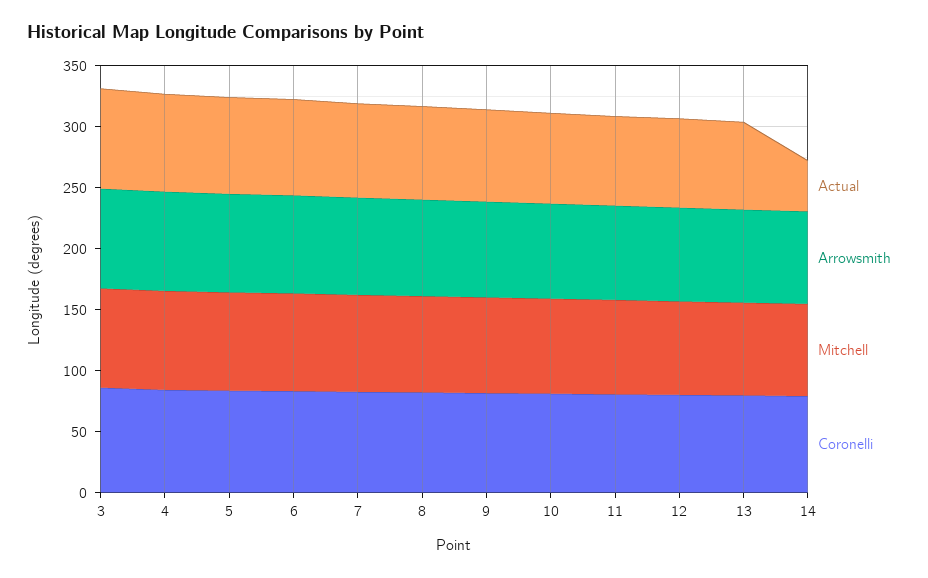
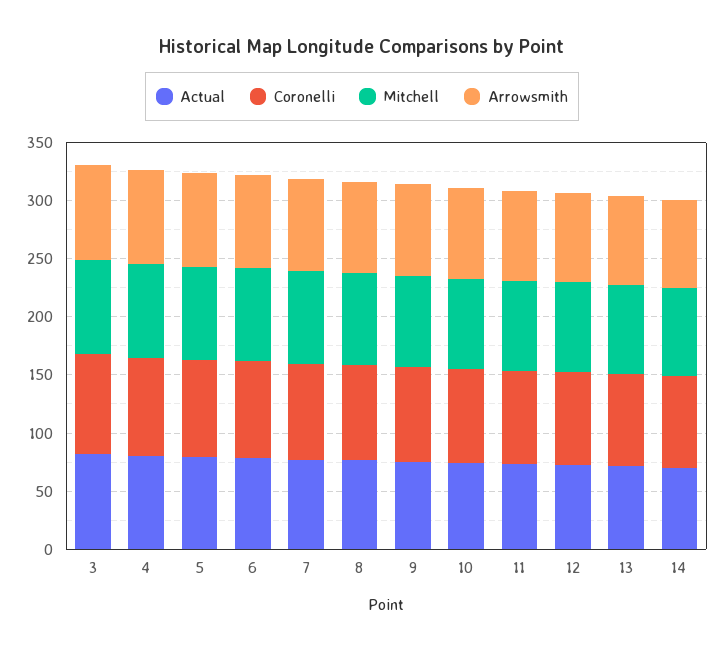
  {
    "Actual": {
      "3": 80,
      "4": 80,
      "5": 80,
      "6": 80,
      "7": 80,
      "8": 80,
      "9": 80,
      "10": 70,
      "11": 70,
      "12": 70,
      "13": 70,
-     "14": 40
+     "14": 70
    },
    "Arrowsmith": {
      "3": 80,
      "4": 80,
      "5": 80,
      "6": 80,
      "7": 80,
      "8": 80,
      "9": 80,
      "10": 80,
      "11": 80,
      "12": 80,
      "13": 80,
      "14": 80
    },
    "Mitchell": {
      "3": 80,
      "4": 80,
      "5": 80,
      "6": 80,
      "7": 80,
      "8": 80,
      "9": 80,
      "10": 80,
      "11": 80,
      "12": 80,
      "13": 80,
      "14": 80
    },
    "Coronelli": {
      "3": 90,
      "4": 80,
      "5": 80,
      "6": 80,
      "7": 80,
      "8": 80,
      "9": 80,
      "10": 80,
      "11": 80,
      "12": 80,
      "13": 80,
      "14": 80
    }
  }

